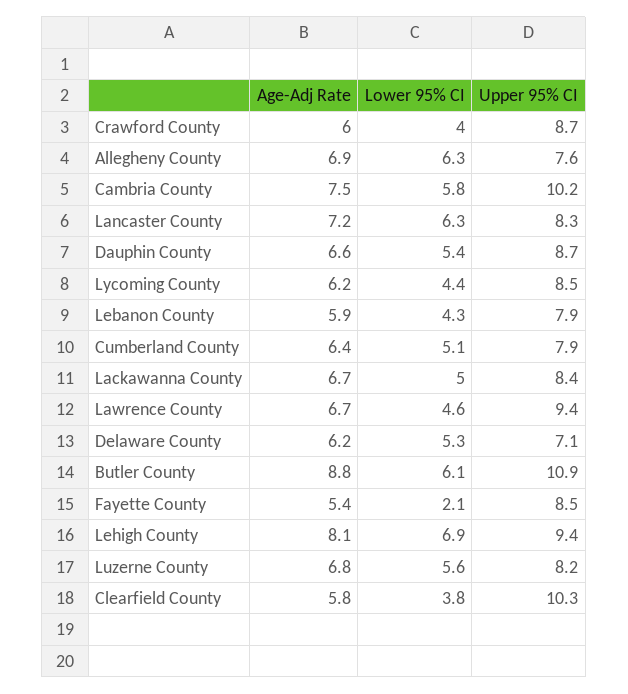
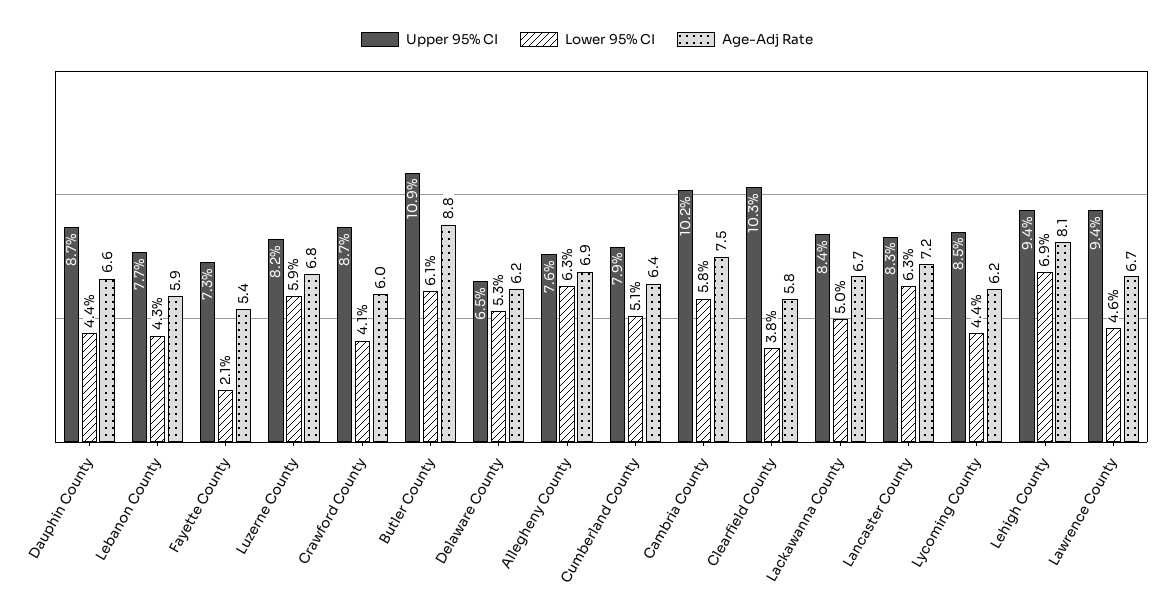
  {
    "Age-Adj Rate": {
      "Crawford County": 6,
      "Allegheny County": 6.9,
      "Cambria County": 7.5,
      "Lancaster County": 7.2,
      "Dauphin County": 6.6,
      "Lycoming County": 6.2,
      "Lebanon County": 5.9,
      "Cumberland County": 6.4,
      "Lackawanna County": 6.7,
      "Lawrence County": 6.7,
      "Delaware County": 6.2,
      "Butler County": 8.8,
      "Fayette County": 5.4,
      "Lehigh County": 8.1,
      "Luzerne County": 6.8,
      "Clearfield County": 5.8
    },
    "Lower 95% CI": {
-     "Crawford County": 4,
+     "Crawford County": 4.1,
      "Allegheny County": 6.3,
      "Cambria County": 5.8,
      "Lancaster County": 6.3,
-     "Dauphin County": 5.4,
+     "Dauphin County": 4.4,
      "Lycoming County": 4.4,
      "Lebanon County": 4.3,
      "Cumberland County": 5.1,
      "Lackawanna County": 5,
      "Lawrence County": 4.6,
      "Delaware County": 5.3,
      "Butler County": 6.1,
      "Fayette County": 2.1,
      "Lehigh County": 6.9,
-     "Luzerne County": 5.6,
+     "Luzerne County": 5.9,
      "Clearfield County": 3.8
    },
    "Upper 95% CI": {
      "Crawford County": 8.7,
      "Allegheny County": 7.6,
      "Cambria County": 10.2,
      "Lancaster County": 8.3,
      "Dauphin County": 8.7,
      "Lycoming County": 8.5,
-     "Lebanon County": 7.9,
+     "Lebanon County": 7.7,
      "Cumberland County": 7.9,
      "Lackawanna County": 8.4,
      "Lawrence County": 9.4,
-     "Delaware County": 7.1,
+     "Delaware County": 6.5,
      "Butler County": 10.9,
-     "Fayette County": 8.5,
+     "Fayette County": 7.3,
      "Lehigh County": 9.4,
      "Luzerne County": 8.2,
      "Clearfield County": 10.3
    }
  }

